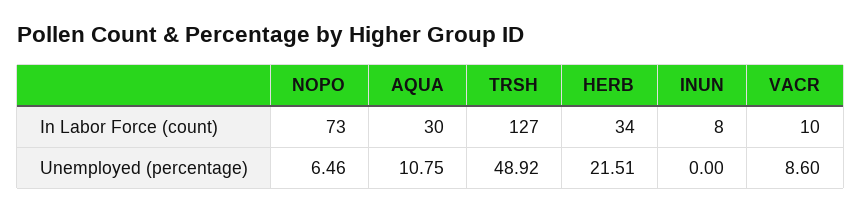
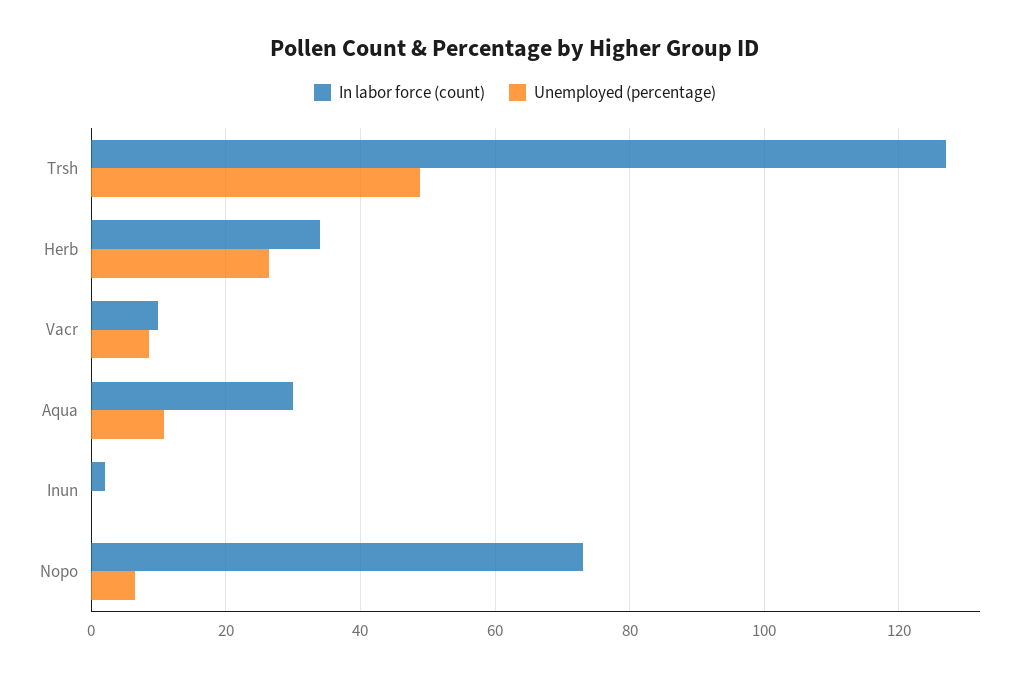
  {
    "In Labor Force (count)": {
      "NOPO": 73,
      "AQUA": 30,
      "TRSH": 127,
      "HERB": 34,
-     "INUN": 8,
+     "INUN": 2,
      "VACR": 10
    },
    "Unemployed (percentage)": {
      "NOPO": 6.46,
      "AQUA": 10.75,
      "TRSH": 48.92,
-     "HERB": 21.51,
+     "HERB": 26,
      "INUN": 0,
      "VACR": 8.6
    }
  }

